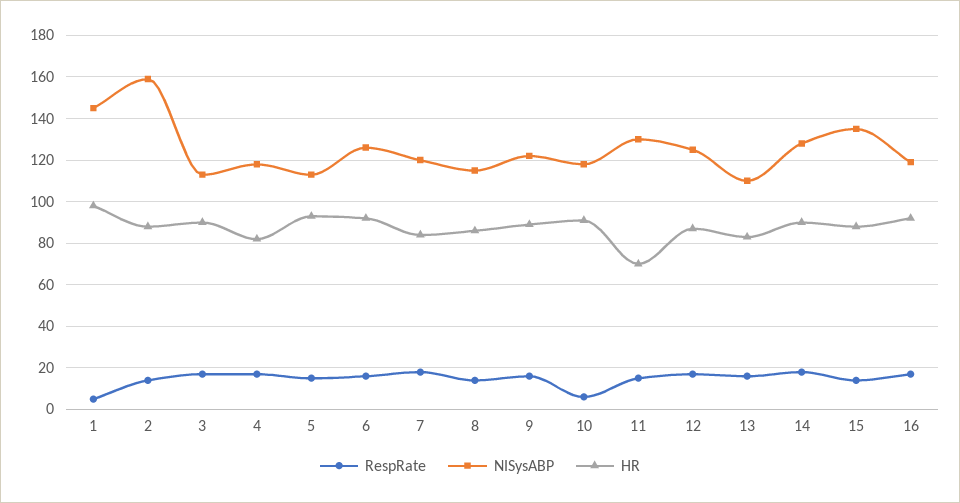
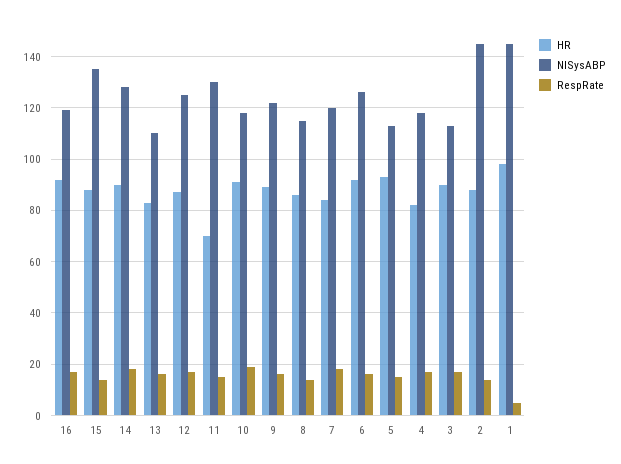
  {
    "RespRate": {
      "1": 5,
      "2": 15,
      "3": 15,
      "4": 15,
      "5": 15,
      "6": 15,
      "7": 20,
      "8": 15,
      "9": 15,
-     "10": 5,
+     "10": 20,
      "11": 15,
      "12": 15,
      "13": 15,
      "14": 20,
      "15": 15,
      "16": 15
    },
    "NISysABP": {
      "1": 145,
-     "2": 160,
+     "2": 145,
      "3": 115,
      "4": 120,
      "5": 115,
      "6": 125,
      "7": 120,
      "8": 115,
      "9": 120,
      "10": 120,
      "11": 130,
      "12": 125,
      "13": 110,
      "14": 130,
      "15": 135,
      "16": 120
    },
    "HR": {
      "1": 100,
      "2": 90,
      "3": 90,
      "4": 80,
      "5": 95,
      "6": 90,
      "7": 85,
      "8": 85,
      "9": 90,
      "10": 90,
      "11": 70,
      "12": 85,
      "13": 85,
      "14": 90,
      "15": 90,
      "16": 90
    }
  }

